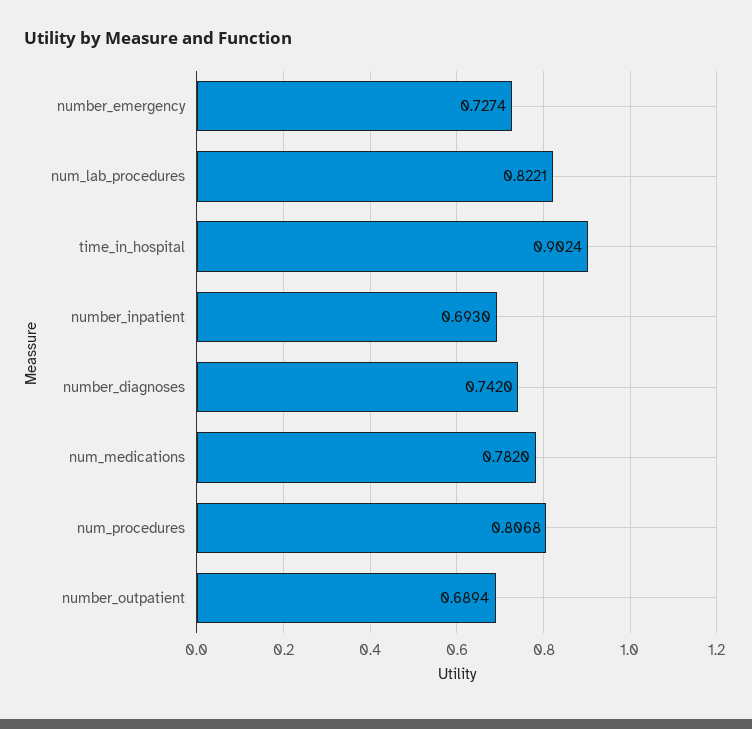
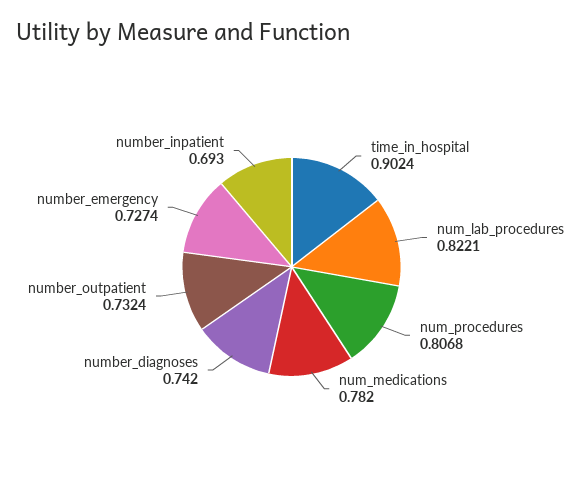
  {
    "number_emergency": 0.7274,
    "num_lab_procedures": 0.8221,
    "time_in_hospital": 0.9024,
    "number_inpatient": 0.693,
    "number_diagnoses": 0.742,
    "num_medications": 0.782,
    "num_procedures": 0.8068,
-   "number_outpatient": 0.6894
+   "number_outpatient": 0.7324
  }

